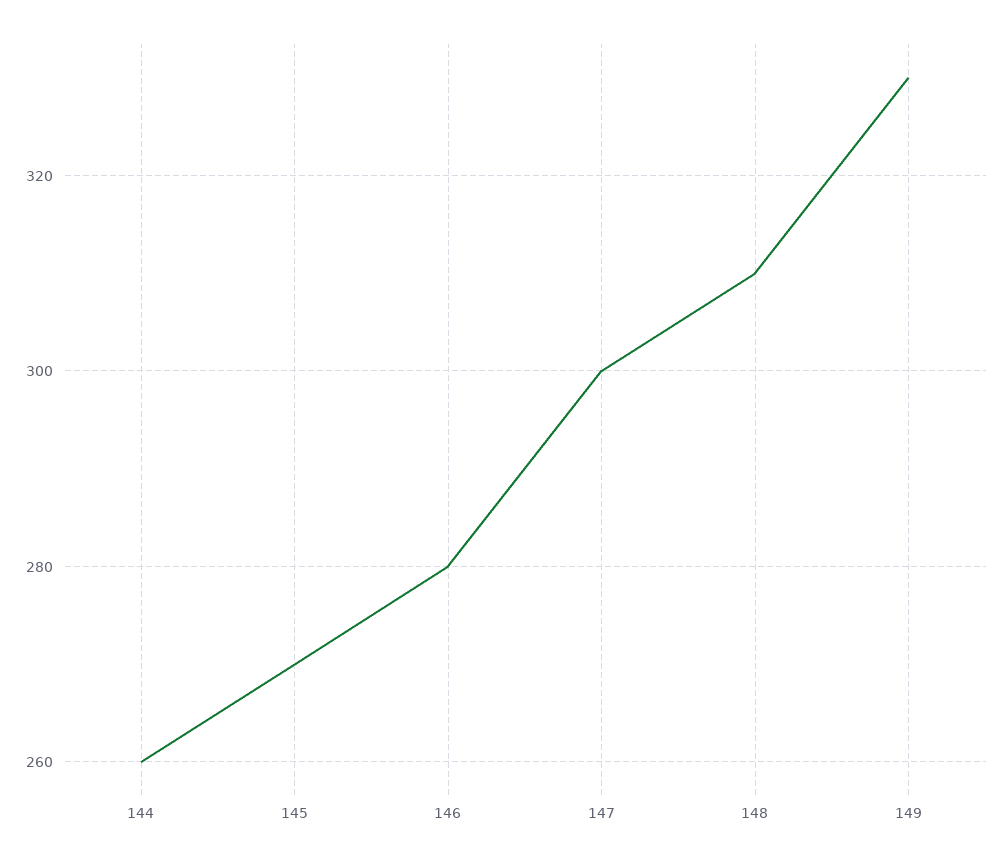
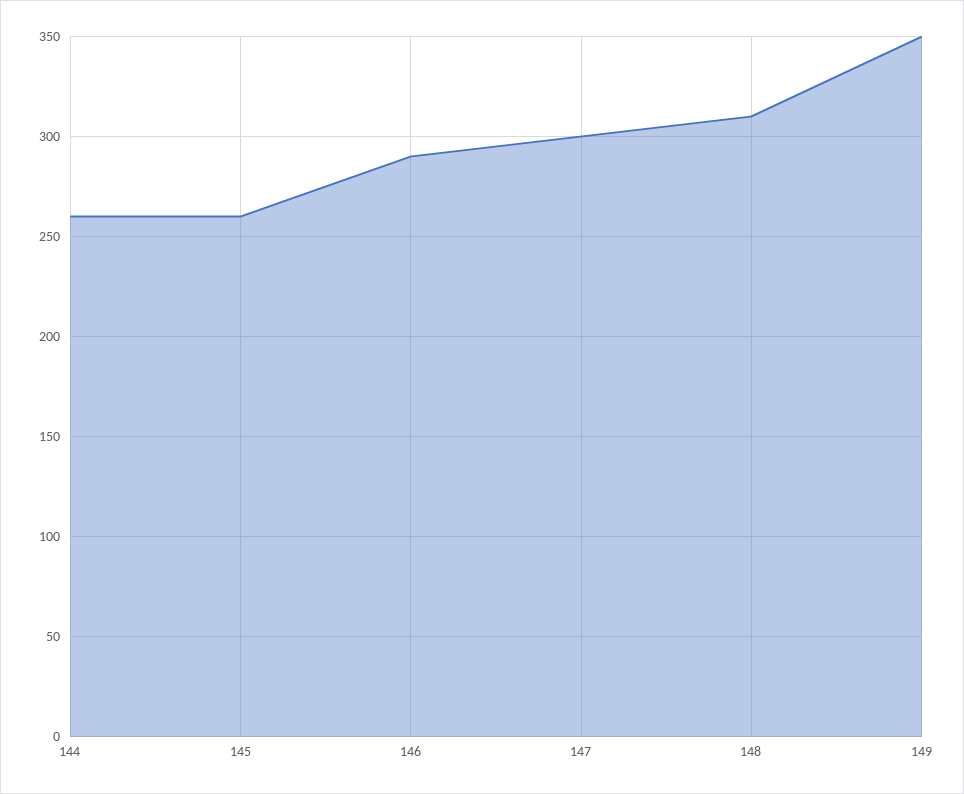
  {
    "144": 260,
-   "145": 270,
+   "145": 260,
-   "146": 280,
+   "146": 290,
    "147": 300,
    "148": 310,
-   "149": 330
+   "149": 350
  }

